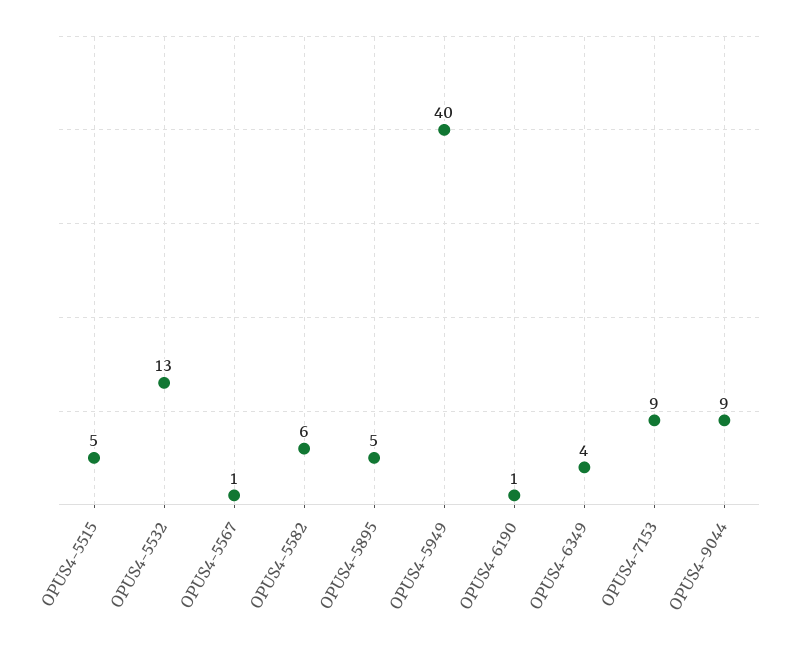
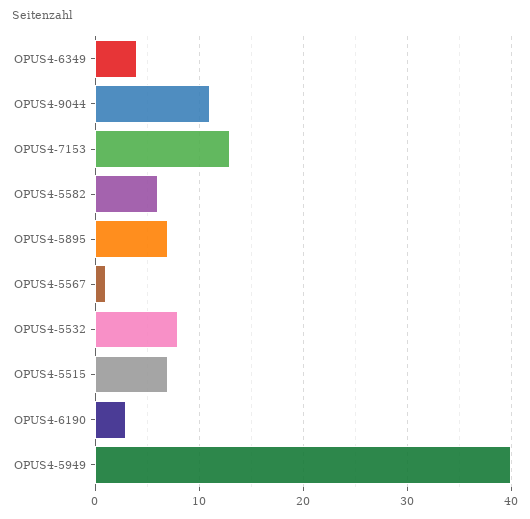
  {
-   "OPUS4-5515": 5,
+   "OPUS4-5515": 7,
-   "OPUS4-5532": 13,
+   "OPUS4-5532": 8,
    "OPUS4-5567": 1,
    "OPUS4-5582": 6,
-   "OPUS4-5895": 5,
+   "OPUS4-5895": 7,
    "OPUS4-5949": 40,
-   "OPUS4-6190": 1,
+   "OPUS4-6190": 3,
    "OPUS4-6349": 4,
-   "OPUS4-7153": 9,
+   "OPUS4-7153": 13,
-   "OPUS4-9044": 9
+   "OPUS4-9044": 11
  }

